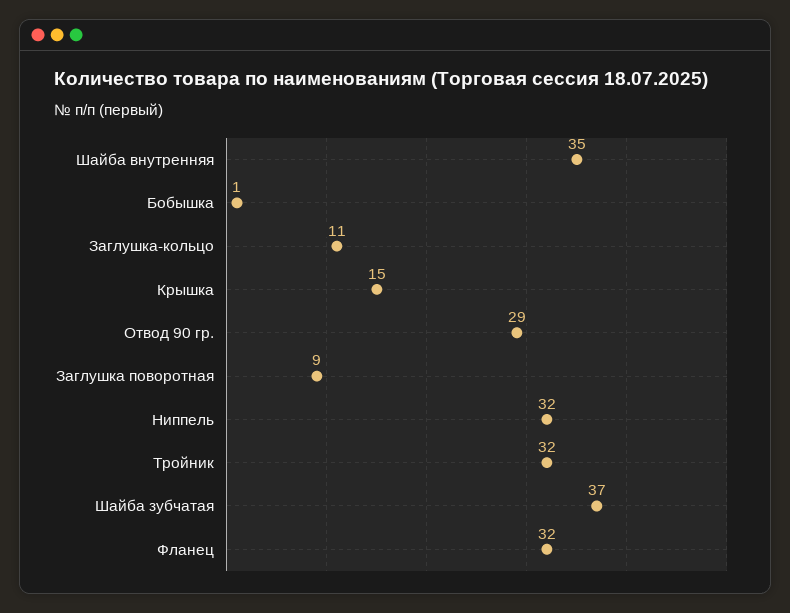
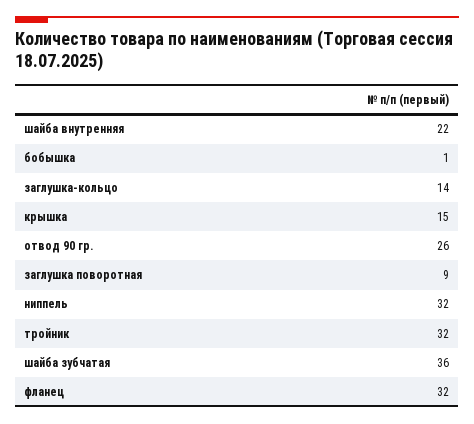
  {
-   "Шайба внутренняя": 35,
+   "Шайба внутренняя": 22,
    "Бобышка": 1,
-   "Заглушка-кольцо": 11,
+   "Заглушка-кольцо": 14,
    "Крышка": 15,
-   "Отвод 90 гр.": 29,
+   "Отвод 90 гр.": 26,
    "Заглушка поворотная": 9,
    "Ниппель": 32,
    "Тройник": 32,
-   "Шайба зубчатая": 37,
+   "Шайба зубчатая": 36,
    "Фланец": 32
  }

